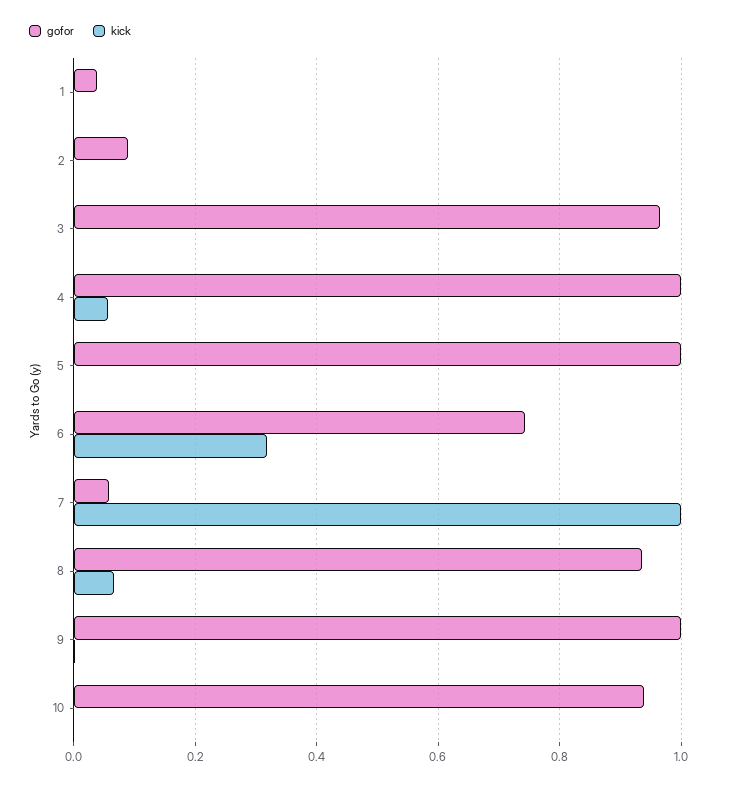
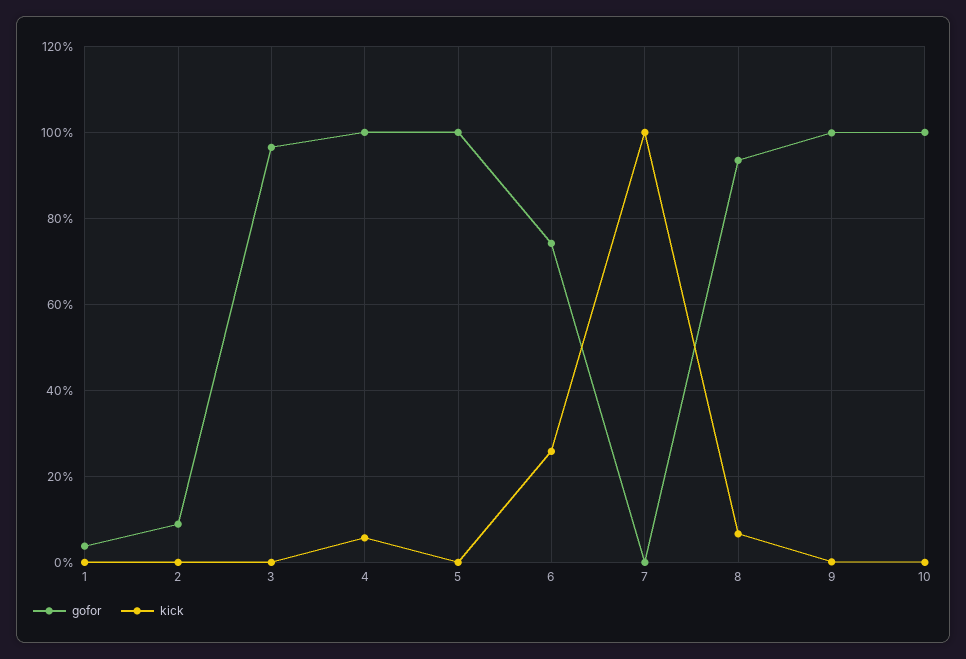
  {
    "gofor": {
      "1": 0.04,
      "2": 0.08,
      "3": 0.96,
      "4": 1,
      "5": 1,
      "6": 0.74,
-     "7": 0.06,
+     "7": 0,
      "8": 0.94,
      "9": 1,
-     "10": 0.94
+     "10": 1
    },
    "kick": {
      "1": 0,
      "2": 0,
      "3": 0,
      "4": 0.06,
      "5": 0,
-     "6": 0.32,
+     "6": 0.26,
      "7": 1,
      "8": 0.06,
      "9": 0,
      "10": 0
    }
  }

